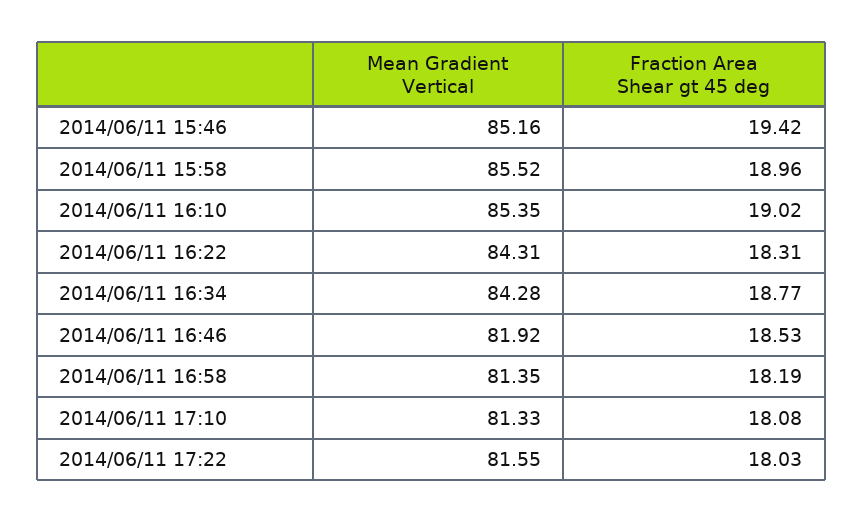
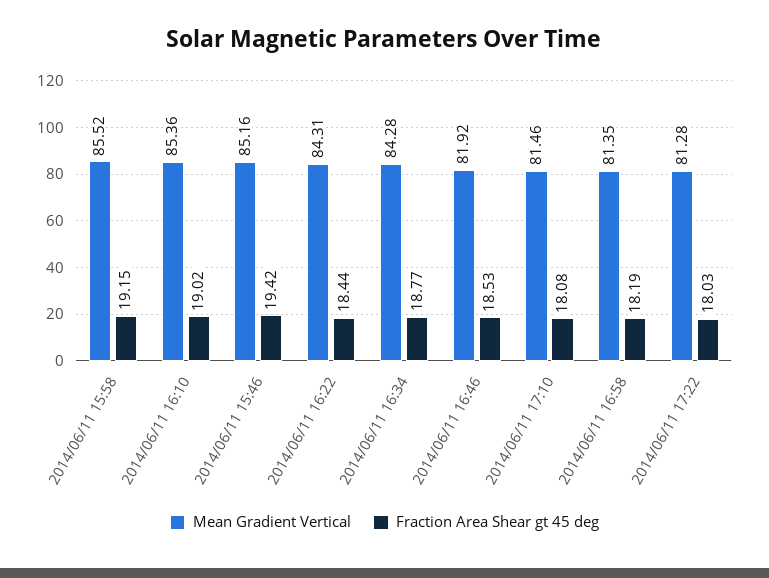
  {
    "Mean Gradient Vertical": {
      "2014/06/11 15:46": 85.16,
      "2014/06/11 15:58": 85.52,
-     "2014/06/11 16:10": 85.35,
+     "2014/06/11 16:10": 85.36,
      "2014/06/11 16:22": 84.31,
      "2014/06/11 16:34": 84.28,
      "2014/06/11 16:46": 81.92,
      "2014/06/11 16:58": 81.35,
-     "2014/06/11 17:10": 81.33,
+     "2014/06/11 17:10": 81.46,
-     "2014/06/11 17:22": 81.55
+     "2014/06/11 17:22": 81.28
    },
    "Fraction Area Shear gt 45 deg": {
      "2014/06/11 15:46": 19.42,
-     "2014/06/11 15:58": 18.96,
+     "2014/06/11 15:58": 19.15,
      "2014/06/11 16:10": 19.02,
-     "2014/06/11 16:22": 18.31,
+     "2014/06/11 16:22": 18.44,
      "2014/06/11 16:34": 18.77,
      "2014/06/11 16:46": 18.53,
      "2014/06/11 16:58": 18.19,
      "2014/06/11 17:10": 18.08,
      "2014/06/11 17:22": 18.03
    }
  }

